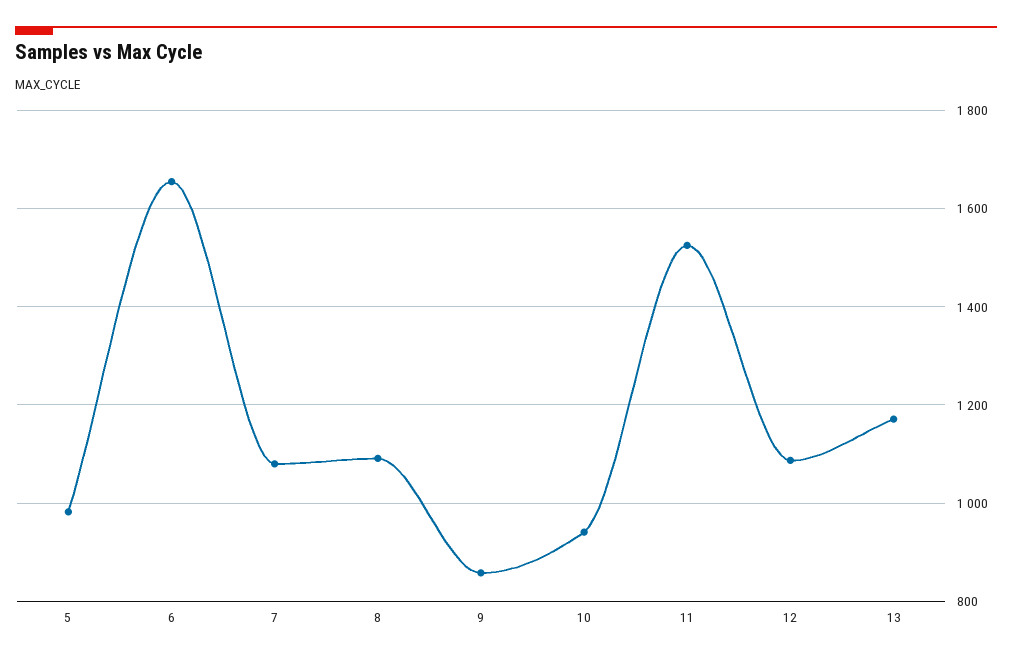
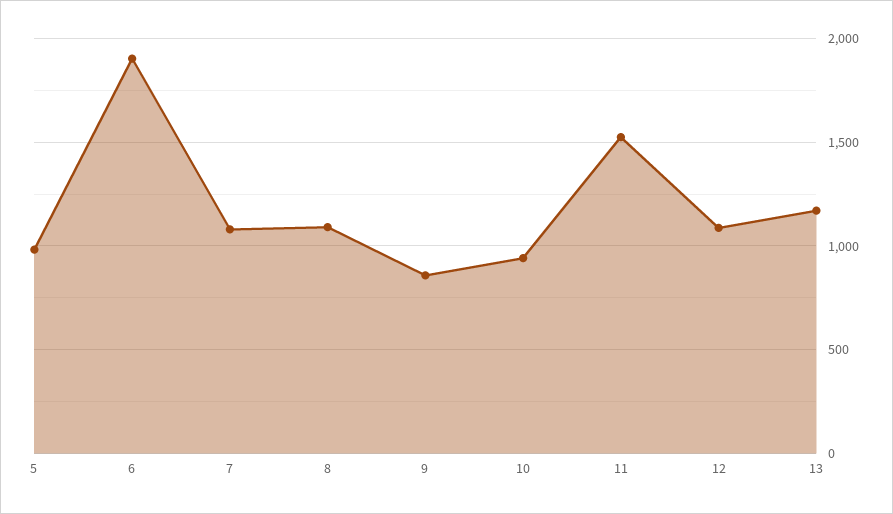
  {
    "5": 980,
-   "6": 1660,
+   "6": 1900,
    "7": 1080,
    "8": 1100,
    "9": 860,
    "10": 940,
    "11": 1520,
    "12": 1080,
    "13": 1180
  }

